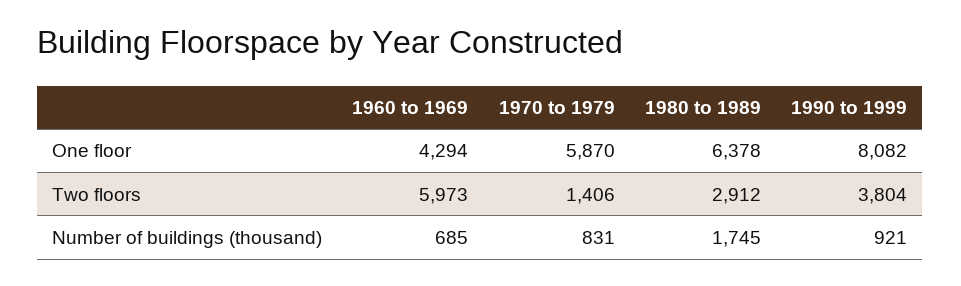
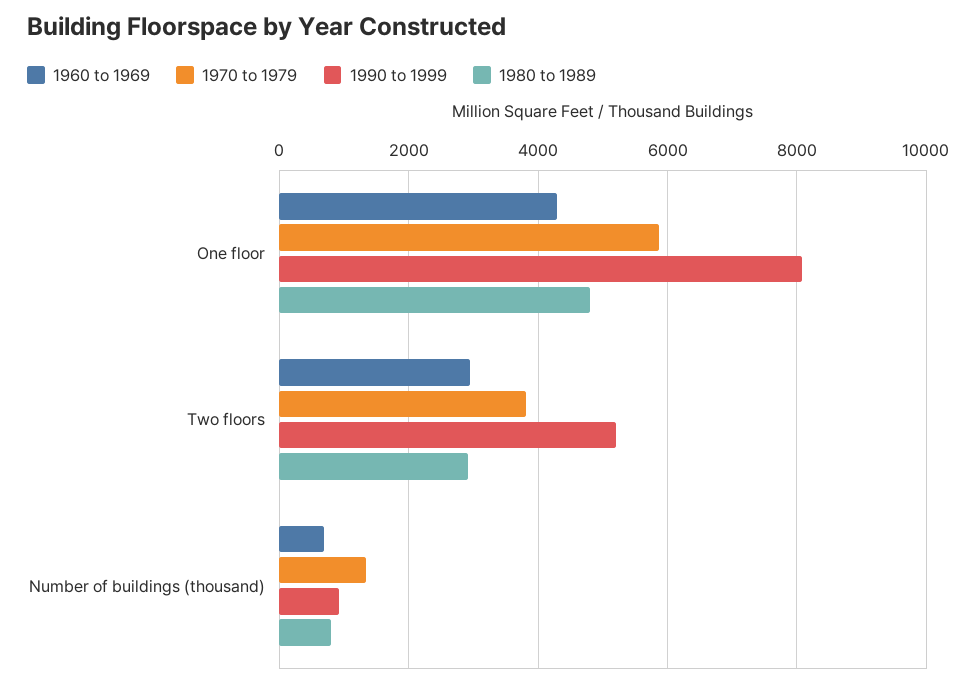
  {
    "1960 to 1969": {
      "One floor": 4294,
-     "Two floors": 5973,
+     "Two floors": 3000,
      "Number of buildings (thousand)": 685
    },
    "1970 to 1979": {
      "One floor": 5870,
-     "Two floors": 1406,
+     "Two floors": 3800,
-     "Number of buildings (thousand)": 831
+     "Number of buildings (thousand)": 1400
    },
    "1980 to 1989": {
-     "One floor": 6378,
+     "One floor": 4800,
      "Two floors": 2912,
-     "Number of buildings (thousand)": 1745
+     "Number of buildings (thousand)": 800
    },
    "1990 to 1999": {
      "One floor": 8082,
-     "Two floors": 3804,
+     "Two floors": 5200,
      "Number of buildings (thousand)": 921
    }
  }

